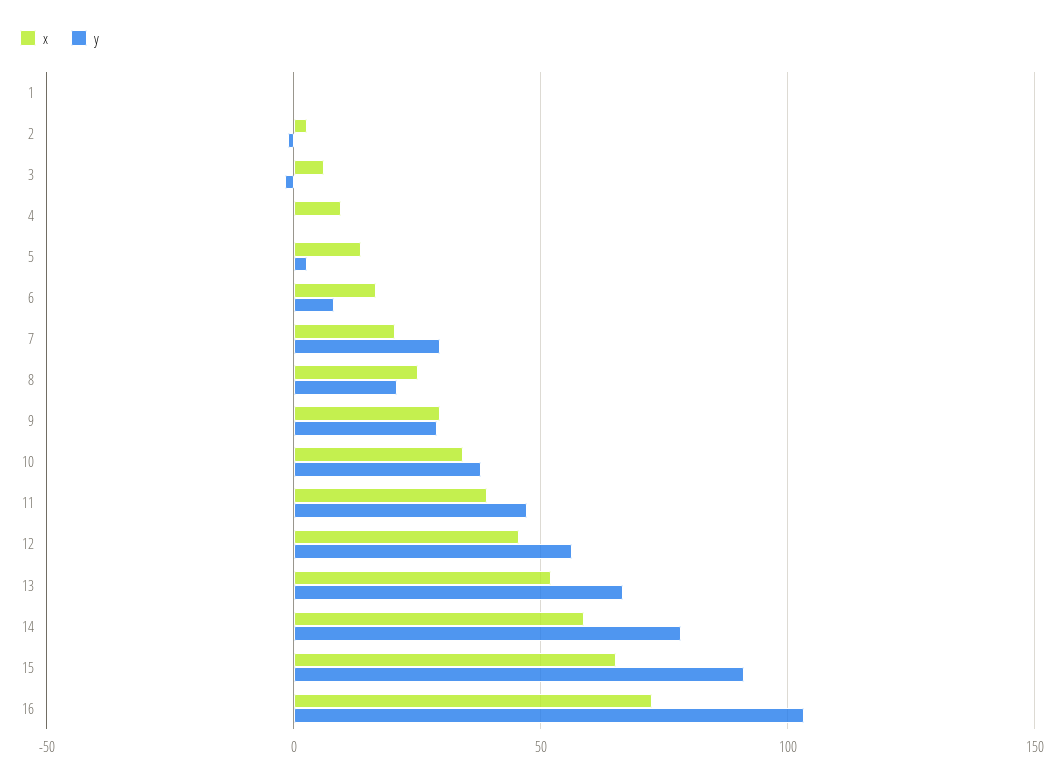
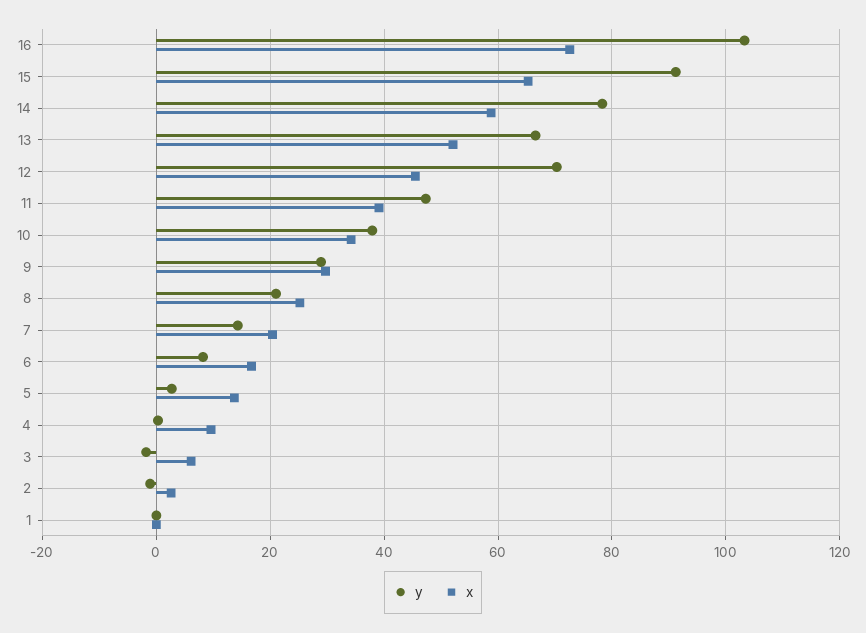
  {
    "x": {
      "1": 0,
      "2": 2,
      "3": 6,
      "4": 10,
      "5": 14,
      "6": 16,
      "7": 20,
      "8": 26,
      "9": 30,
      "10": 34,
      "11": 40,
      "12": 46,
      "13": 52,
      "14": 58,
      "15": 66,
      "16": 72
    },
    "y": {
      "1": 0,
      "2": -2,
      "3": -2,
      "4": 0,
      "5": 2,
      "6": 8,
-     "7": 30,
+     "7": 14,
      "8": 22,
      "9": 28,
      "10": 38,
      "11": 48,
-     "12": 55,
+     "12": 70,
      "13": 66,
      "14": 78,
      "15": 92,
      "16": 104
    }
  }

